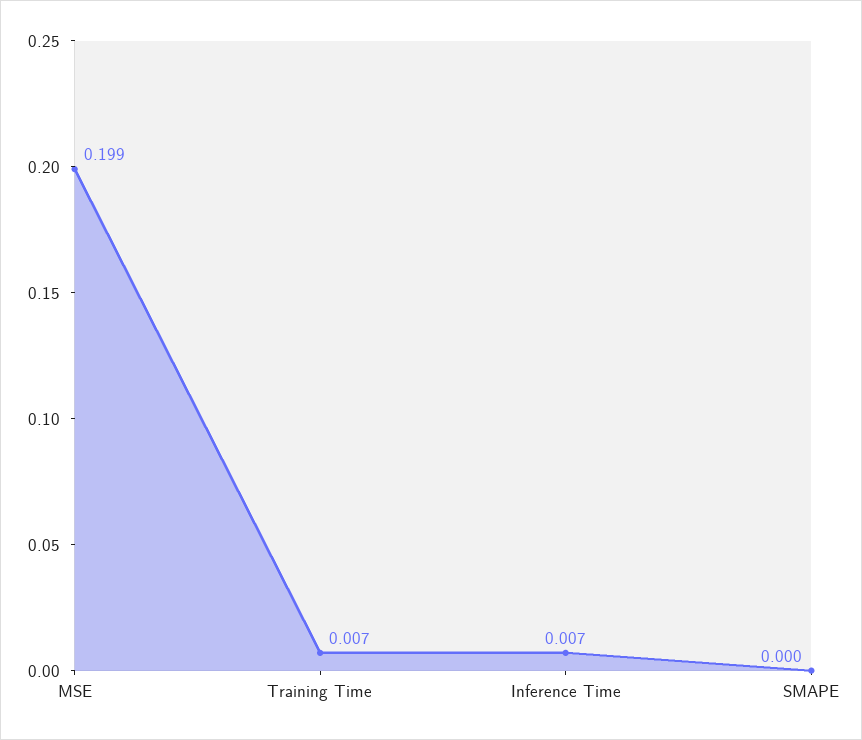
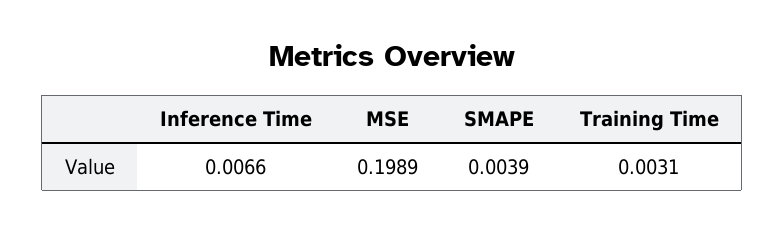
  {
    "MSE": 0.1989,
-   "Training Time": 0.007,
+   "Training Time": 0.0031,
    "Inference Time": 0.0066,
-   "SMAPE": 0
+   "SMAPE": 0.0039
  }

